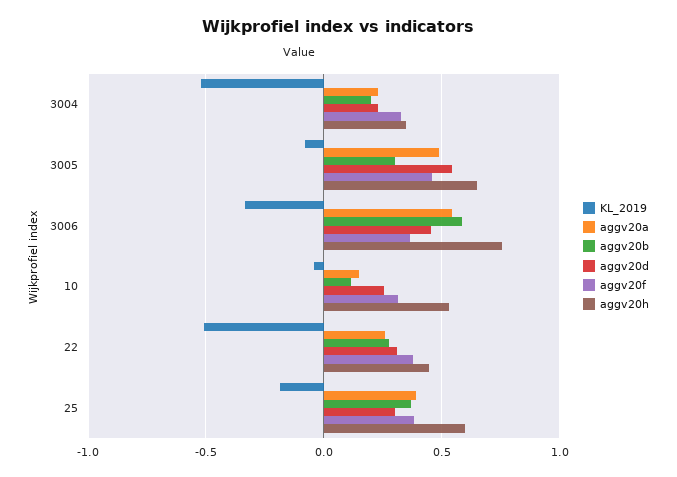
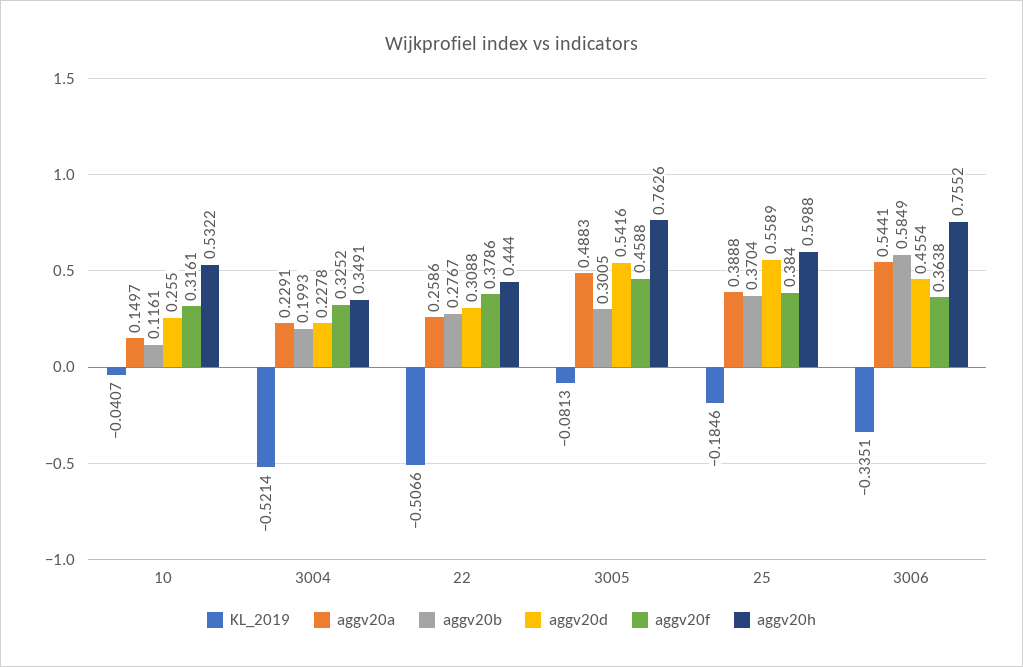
  {
    "KL_2019": {
      "3004": -0.5214,
      "3005": -0.0813,
      "3006": -0.3351,
      "10": -0.0407,
      "22": -0.5066,
      "25": -0.1846
    },
    "aggv20a": {
      "3004": 0.2291,
      "3005": 0.4883,
      "3006": 0.5441,
      "10": 0.1497,
      "22": 0.2586,
      "25": 0.3888
    },
    "aggv20b": {
      "3004": 0.1993,
      "3005": 0.3005,
      "3006": 0.5849,
      "10": 0.1161,
      "22": 0.2767,
      "25": 0.3704
    },
    "aggv20d": {
      "3004": 0.2278,
      "3005": 0.5416,
      "3006": 0.4554,
      "10": 0.255,
      "22": 0.3088,
-     "25": 0.3
+     "25": 0.5589
    },
    "aggv20f": {
      "3004": 0.3252,
      "3005": 0.4588,
      "3006": 0.3638,
      "10": 0.3161,
      "22": 0.3786,
      "25": 0.384
    },
    "aggv20h": {
      "3004": 0.3491,
-     "3005": 0.65,
+     "3005": 0.7626,
      "3006": 0.7552,
      "10": 0.5322,
      "22": 0.444,
      "25": 0.5988
    }
  }

